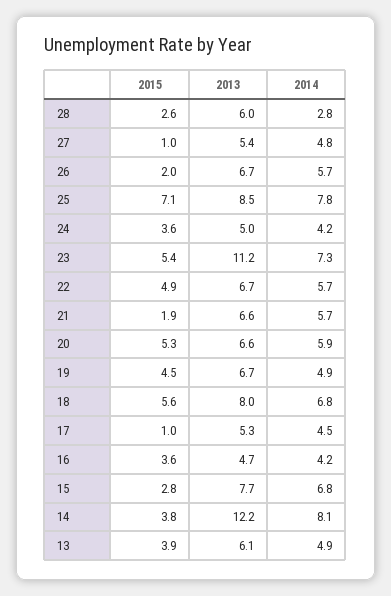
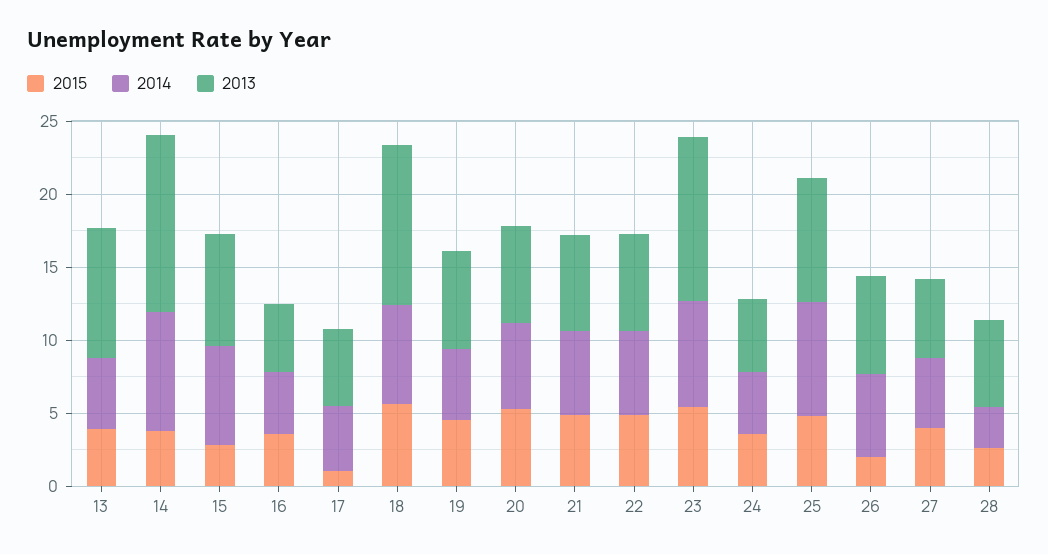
  {
    "2015": {
      "28": 2.6,
-     "27": 1,
+     "27": 4,
      "26": 2,
-     "25": 7.1,
+     "25": 5,
      "24": 3.6,
      "23": 5.4,
      "22": 4.9,
-     "21": 1.9,
+     "21": 5,
      "20": 5.3,
      "19": 4.5,
      "18": 5.6,
      "17": 1,
      "16": 3.6,
      "15": 2.8,
      "14": 3.8,
      "13": 3.9
    },
    "2013": {
      "28": 6,
      "27": 5.4,
      "26": 6.7,
      "25": 8.5,
      "24": 5,
      "23": 11.2,
      "22": 6.7,
      "21": 6.6,
      "20": 6.6,
      "19": 6.7,
-     "18": 8,
+     "18": 11,
      "17": 5.3,
      "16": 4.7,
      "15": 7.7,
      "14": 12.2,
-     "13": 6.1
+     "13": 9
    },
    "2014": {
      "28": 2.8,
      "27": 4.8,
      "26": 5.7,
      "25": 7.8,
      "24": 4.2,
      "23": 7.3,
      "22": 5.7,
      "21": 5.7,
      "20": 5.9,
      "19": 4.9,
      "18": 6.8,
      "17": 4.5,
      "16": 4.2,
      "15": 6.8,
      "14": 8.1,
      "13": 4.9
    }
  }

